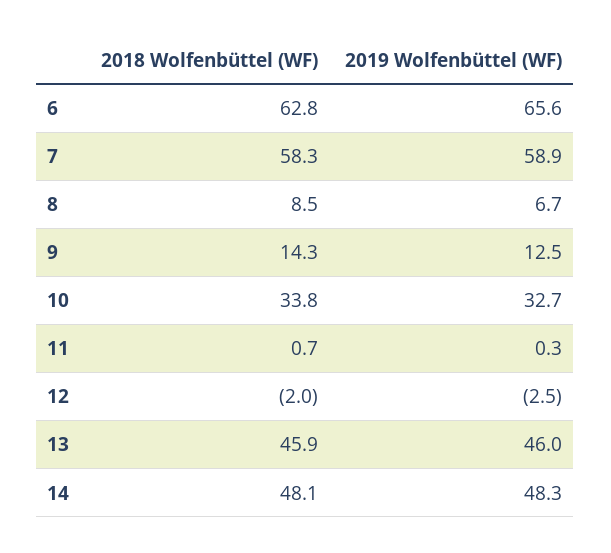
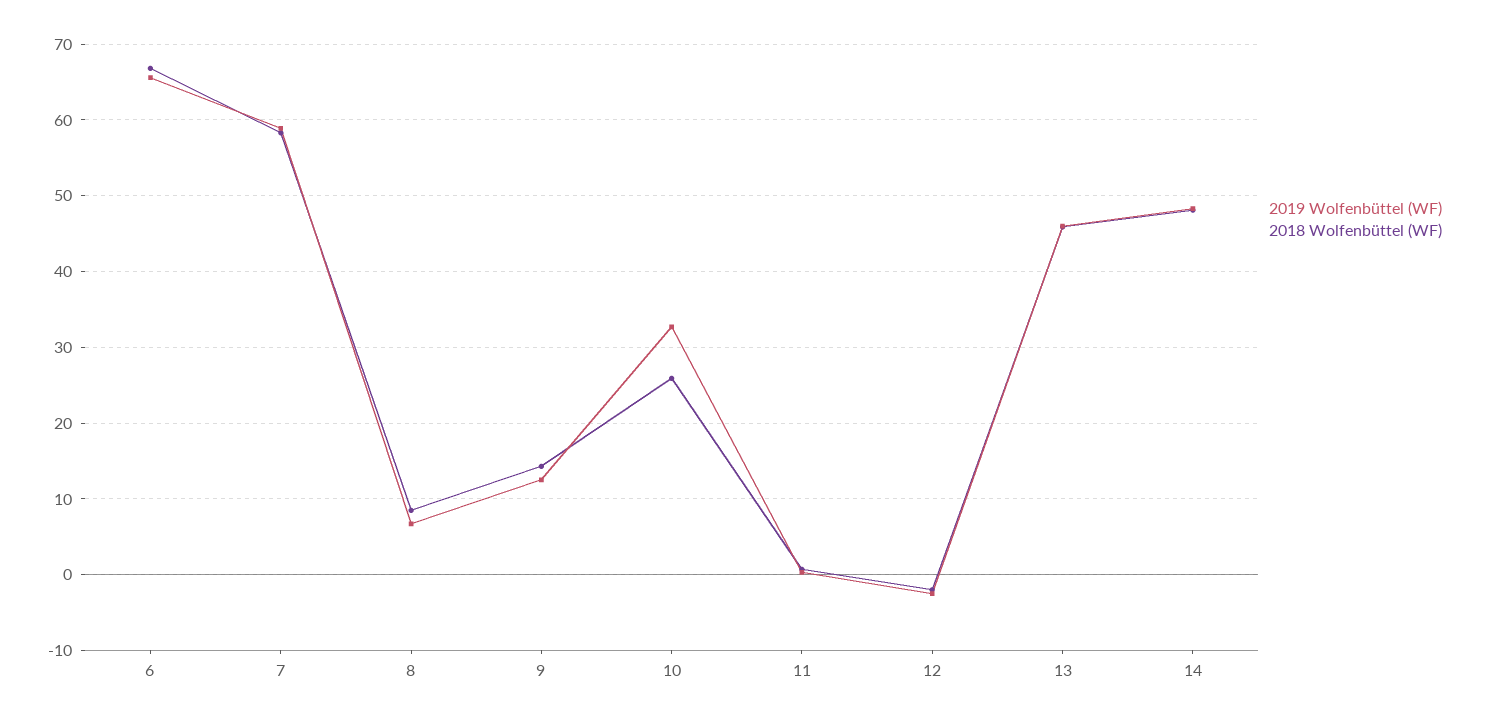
  {
    "2018 Wolfenbüttel (WF)": {
-     "6": 62.8,
+     "6": 67,
      "7": 58.3,
      "8": 8.5,
      "9": 14.3,
-     "10": 33.8,
+     "10": 26,
      "11": 0.7,
      "12": -2,
      "13": 45.9,
      "14": 48.1
    },
    "2019 Wolfenbüttel (WF)": {
      "6": 65.6,
      "7": 58.9,
      "8": 6.7,
      "9": 12.5,
      "10": 32.7,
      "11": 0.3,
      "12": -2.5,
      "13": 46,
      "14": 48.3
    }
  }

